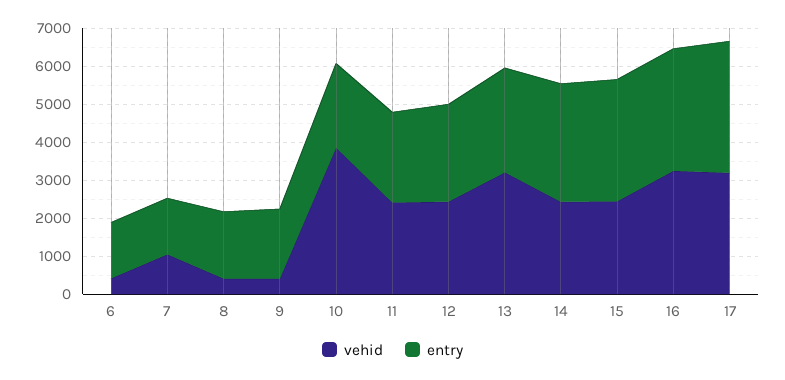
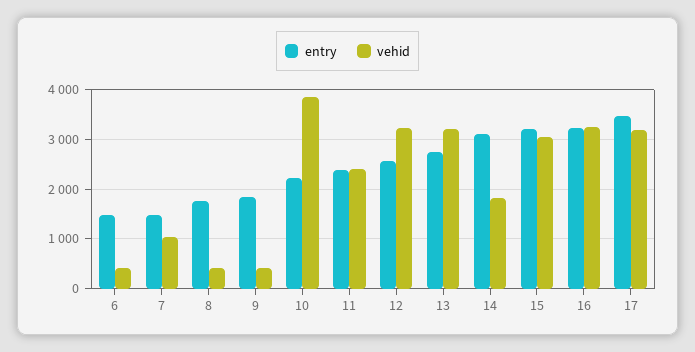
  {
    "vehid": {
      "6": 400,
      "7": 1000,
      "8": 400,
      "9": 400,
      "10": 3800,
      "11": 2400,
-     "12": 2500,
+     "12": 3200,
      "13": 3200,
-     "14": 2500,
+     "14": 1800,
-     "15": 2500,
+     "15": 3000,
      "16": 3200,
      "17": 3200
    },
    "entry": {
      "6": 1400,
      "7": 1400,
      "8": 1800,
      "9": 1800,
      "10": 2200,
      "11": 2400,
      "12": 2600,
      "13": 2800,
      "14": 3200,
      "15": 3200,
      "16": 3200,
      "17": 3400
    }
  }

